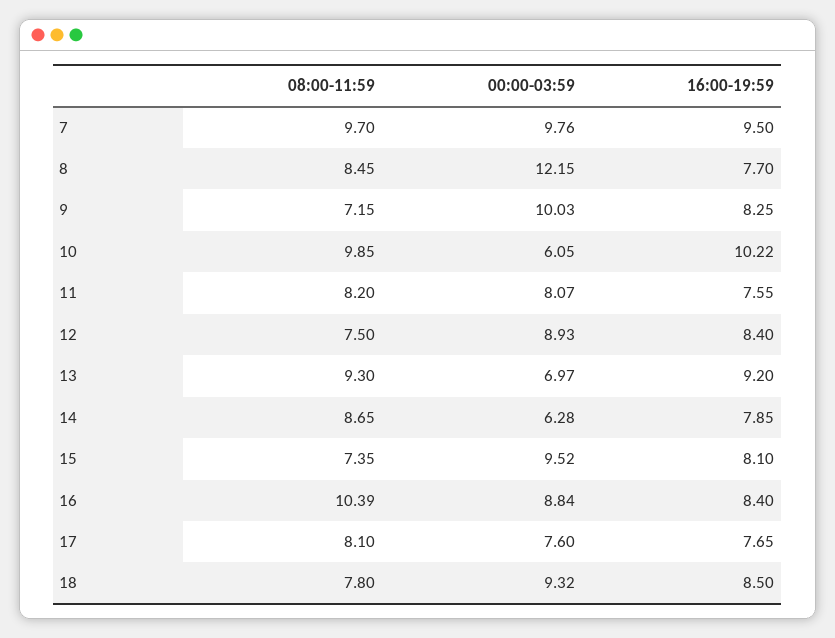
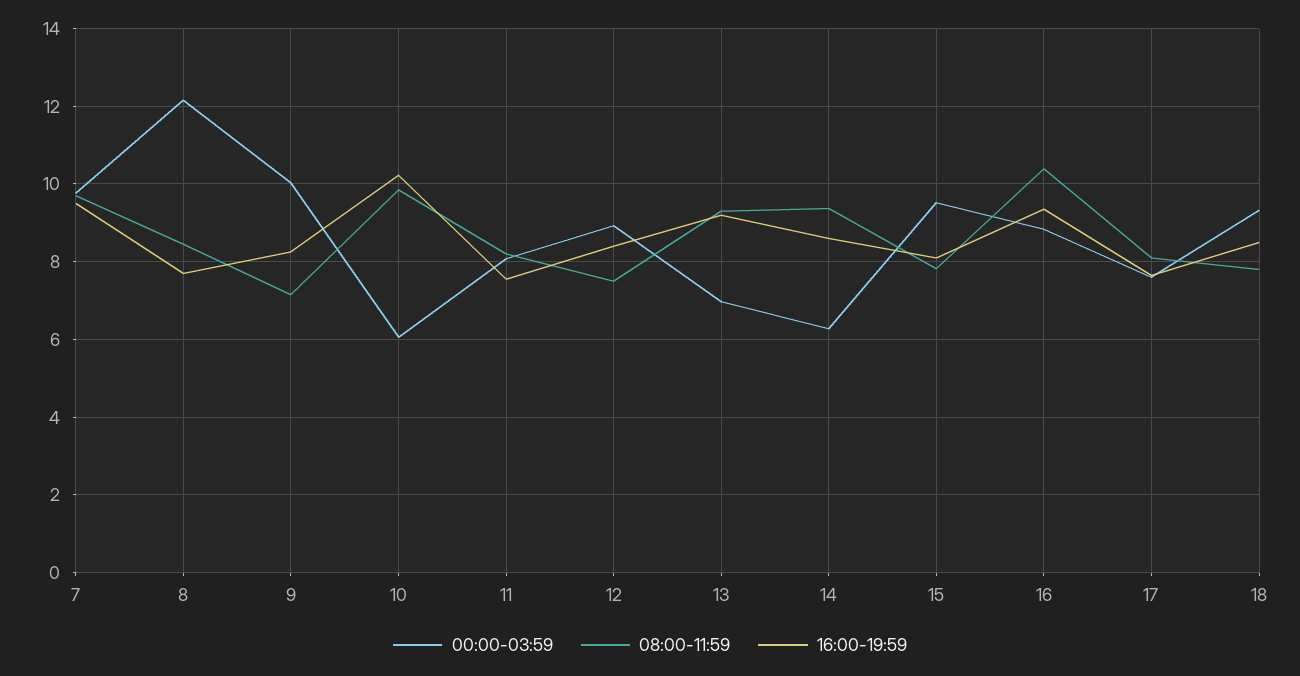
  {
    "08:00-11:59": {
      "7": 9.7,
      "8": 8.45,
      "9": 7.15,
      "10": 9.85,
      "11": 8.2,
      "12": 7.5,
      "13": 9.3,
-     "14": 8.65,
+     "14": 9.4,
-     "15": 7.35,
+     "15": 7.8,
      "16": 10.39,
      "17": 8.1,
      "18": 7.8
    },
    "00:00-03:59": {
      "7": 9.76,
      "8": 12.15,
      "9": 10.03,
      "10": 6.05,
      "11": 8.07,
      "12": 8.93,
      "13": 6.97,
      "14": 6.28,
      "15": 9.52,
      "16": 8.84,
      "17": 7.6,
      "18": 9.32
    },
    "16:00-19:59": {
      "7": 9.5,
      "8": 7.7,
      "9": 8.25,
      "10": 10.22,
      "11": 7.55,
      "12": 8.4,
      "13": 9.2,
-     "14": 7.85,
+     "14": 8.6,
      "15": 8.1,
-     "16": 8.4,
+     "16": 9.4,
      "17": 7.65,
      "18": 8.5
    }
  }

